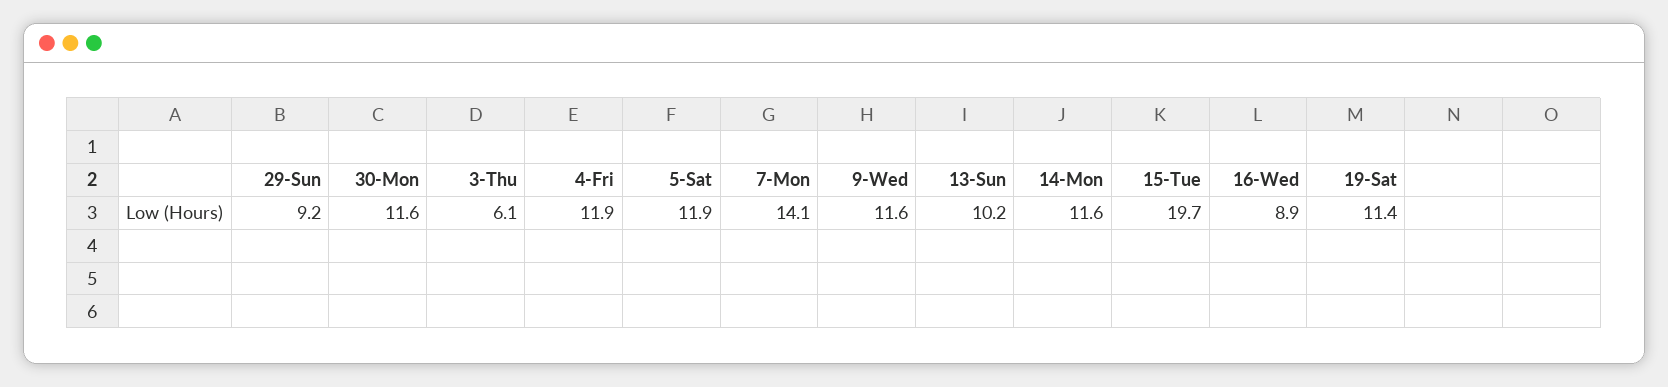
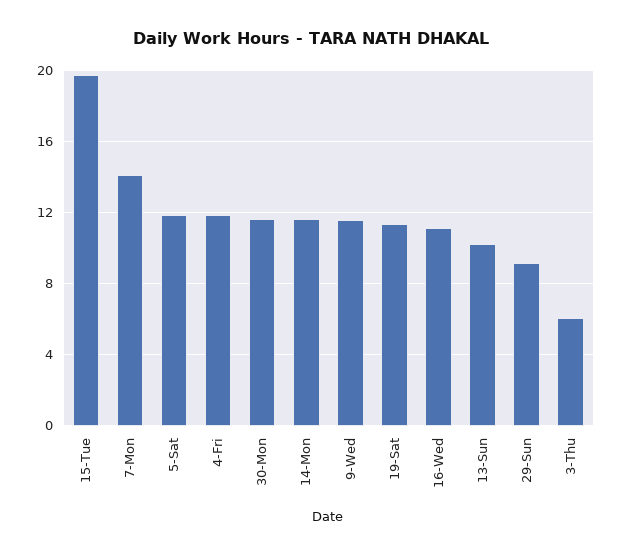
  {
    "29-Sun": 9.2,
    "30-Mon": 11.6,
    "3-Thu": 6.1,
    "4-Fri": 11.9,
    "5-Sat": 11.9,
    "7-Mon": 14.1,
    "9-Wed": 11.6,
    "13-Sun": 10.2,
    "14-Mon": 11.6,
    "15-Tue": 19.7,
-   "16-Wed": 8.9,
+   "16-Wed": 11,
    "19-Sat": 11.4
  }

